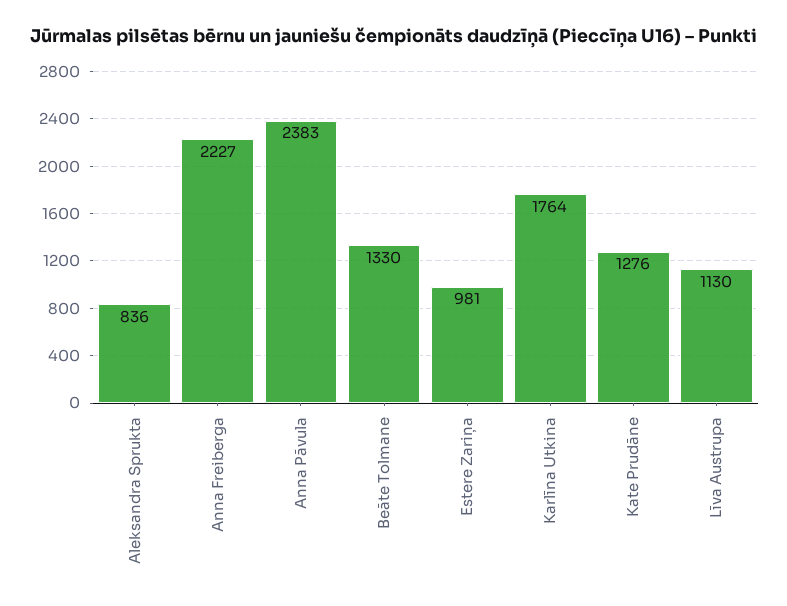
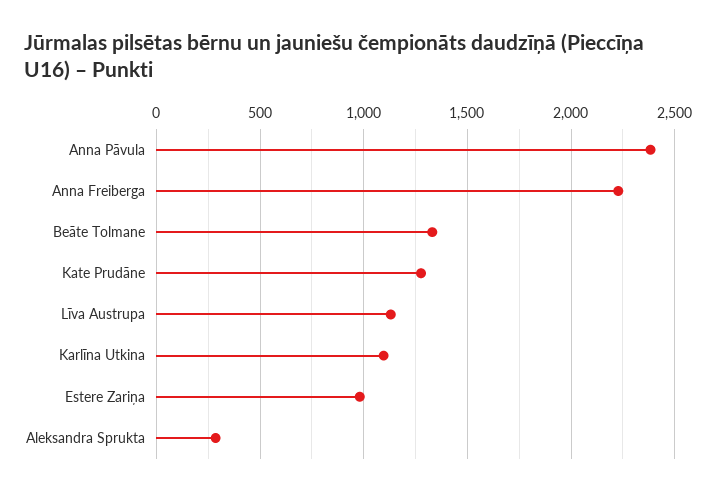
  {
-   "Aleksandra Sprukta": 836,
+   "Aleksandra Sprukta": 300,
    "Anna Freiberga": 2227,
    "Anna Pāvula": 2383,
    "Beāte Tolmane": 1330,
    "Estere Zariņa": 981,
-   "Karlīna Utkina": 1764,
+   "Karlīna Utkina": 1100,
    "Kate Prudāne": 1276,
    "Līva Austrupa": 1130
  }

